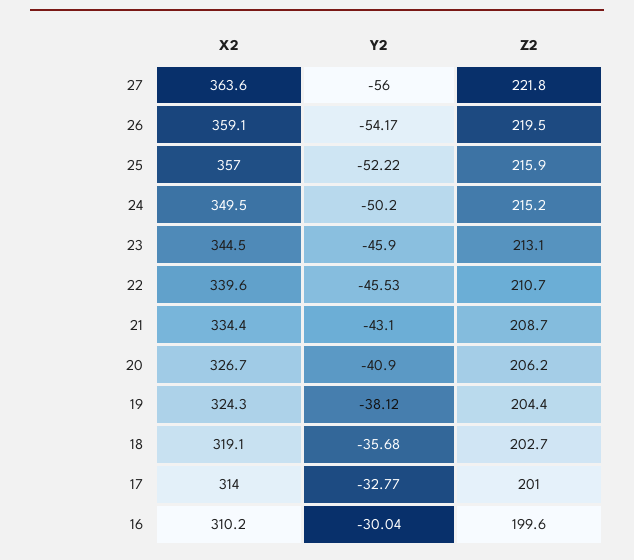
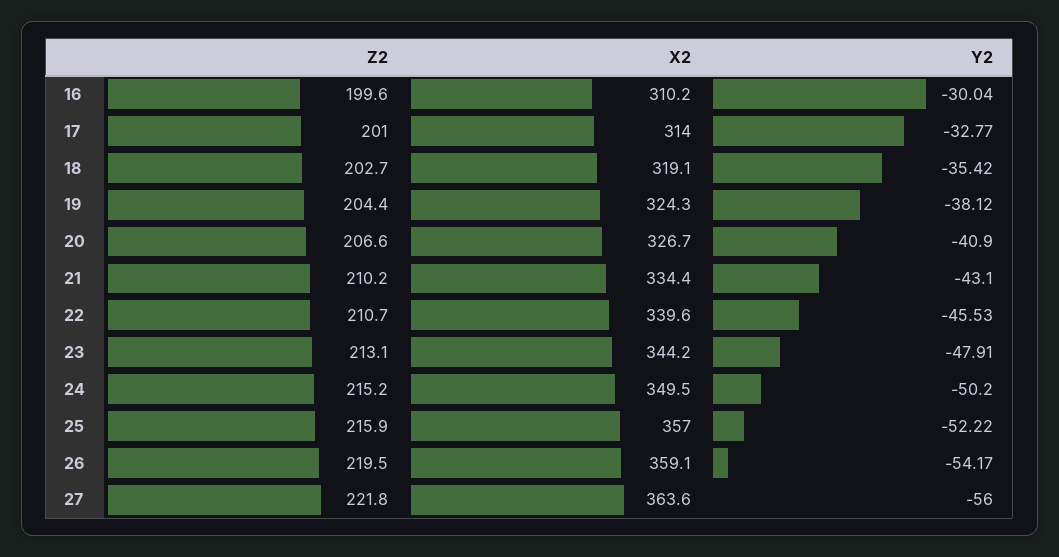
  {
    "X2": {
      "27": 363.6,
      "26": 359.1,
      "25": 357,
      "24": 349.5,
-     "23": 344.5,
+     "23": 344.2,
      "22": 339.6,
      "21": 334.4,
      "20": 326.7,
      "19": 324.3,
      "18": 319.1,
      "17": 314,
      "16": 310.2
    },
    "Y2": {
      "27": -56,
      "26": -54.17,
      "25": -52.22,
      "24": -50.2,
-     "23": -45.9,
+     "23": -47.91,
      "22": -45.53,
      "21": -43.1,
      "20": -40.9,
      "19": -38.12,
-     "18": -35.68,
+     "18": -35.42,
      "17": -32.77,
      "16": -30.04
    },
    "Z2": {
      "27": 221.8,
      "26": 219.5,
      "25": 215.9,
      "24": 215.2,
      "23": 213.1,
      "22": 210.7,
-     "21": 208.7,
+     "21": 210.2,
-     "20": 206.2,
+     "20": 206.6,
      "19": 204.4,
      "18": 202.7,
      "17": 201,
      "16": 199.6
    }
  }

